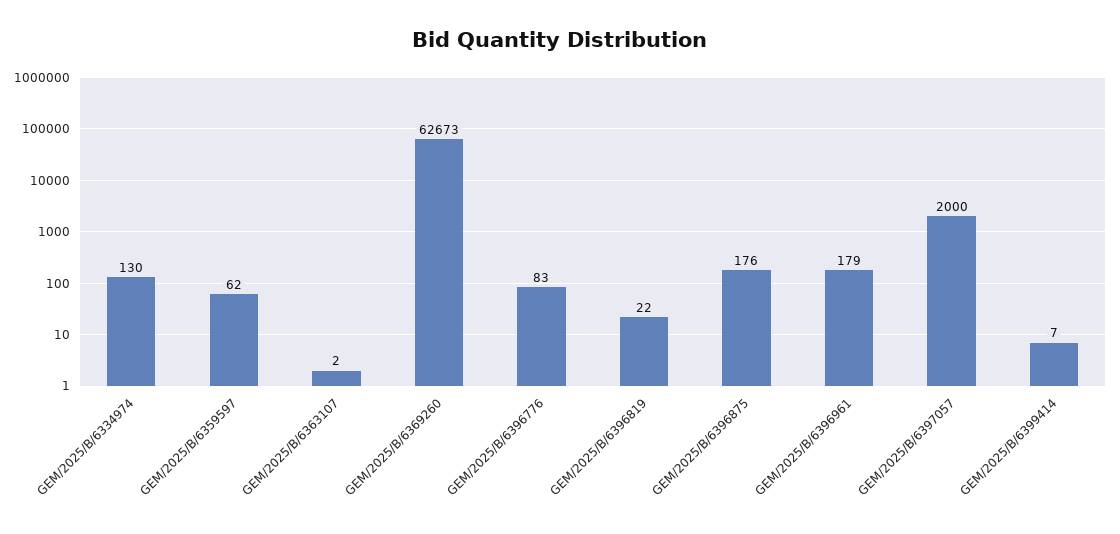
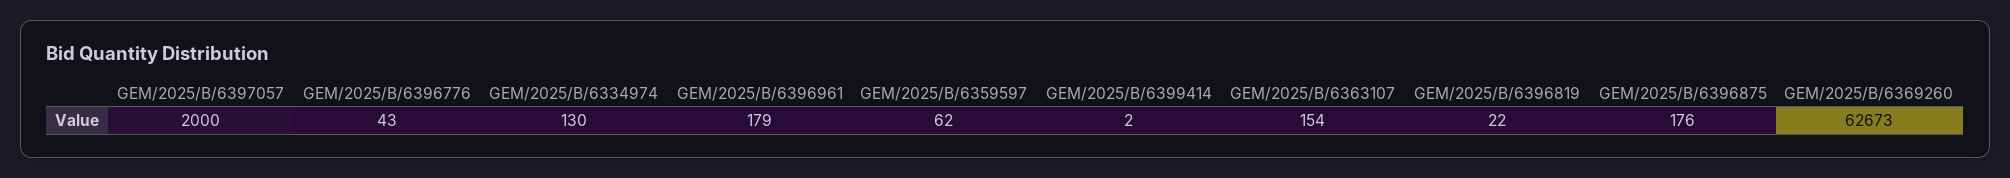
  {
    "GEM/2025/B/6334974": 130,
    "GEM/2025/B/6359597": 62,
-   "GEM/2025/B/6363107": 2,
+   "GEM/2025/B/6363107": 154,
    "GEM/2025/B/6369260": 62673,
-   "GEM/2025/B/6396776": 83,
+   "GEM/2025/B/6396776": 43,
    "GEM/2025/B/6396819": 22,
    "GEM/2025/B/6396875": 176,
    "GEM/2025/B/6396961": 179,
    "GEM/2025/B/6397057": 2000,
-   "GEM/2025/B/6399414": 7
+   "GEM/2025/B/6399414": 2
  }

